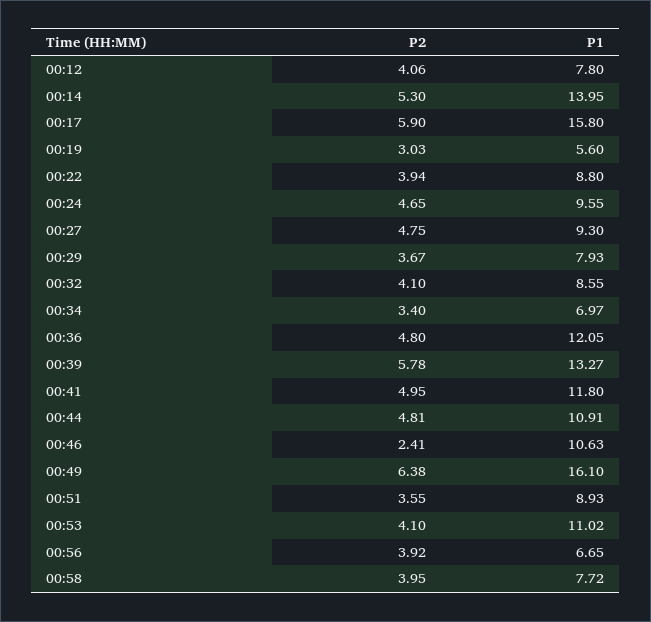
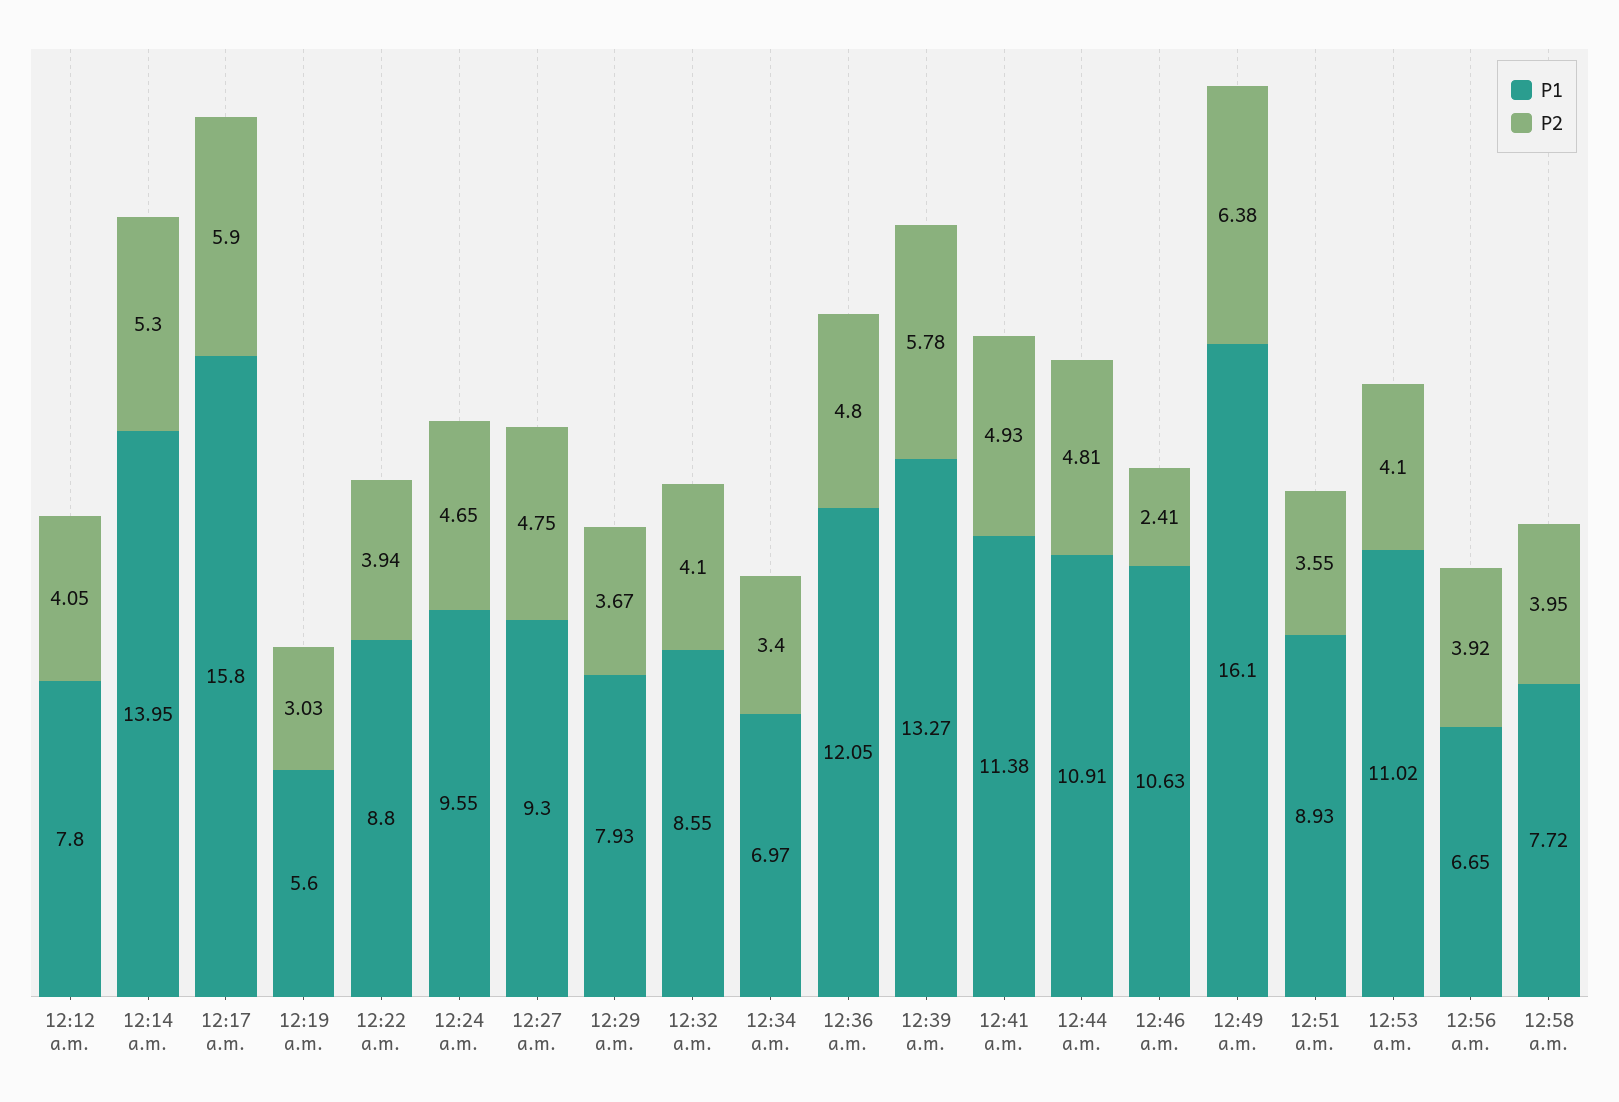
  {
    "P2": {
-     "00:12": 4.06,
+     "00:12": 4.05,
      "00:14": 5.3,
      "00:17": 5.9,
      "00:19": 3.03,
      "00:22": 3.94,
      "00:24": 4.65,
      "00:27": 4.75,
      "00:29": 3.67,
      "00:32": 4.1,
      "00:34": 3.4,
      "00:36": 4.8,
      "00:39": 5.78,
-     "00:41": 4.95,
+     "00:41": 4.93,
      "00:44": 4.81,
      "00:46": 2.41,
      "00:49": 6.38,
      "00:51": 3.55,
      "00:53": 4.1,
      "00:56": 3.92,
      "00:58": 3.95
    },
    "P1": {
      "00:12": 7.8,
      "00:14": 13.95,
      "00:17": 15.8,
      "00:19": 5.6,
      "00:22": 8.8,
      "00:24": 9.55,
      "00:27": 9.3,
      "00:29": 7.93,
      "00:32": 8.55,
      "00:34": 6.97,
      "00:36": 12.05,
      "00:39": 13.27,
-     "00:41": 11.8,
+     "00:41": 11.38,
      "00:44": 10.91,
      "00:46": 10.63,
      "00:49": 16.1,
      "00:51": 8.93,
      "00:53": 11.02,
      "00:56": 6.65,
      "00:58": 7.72
    }
  }

